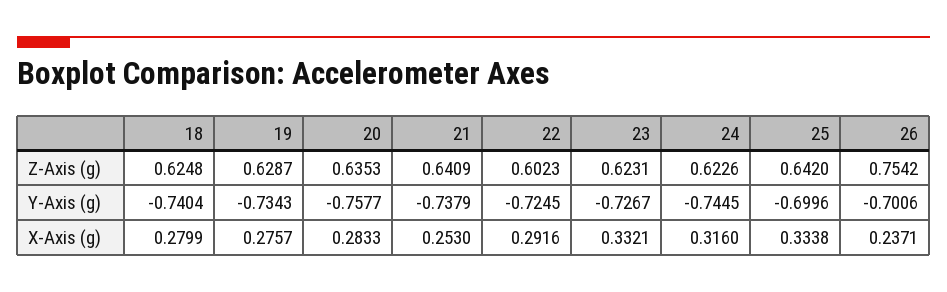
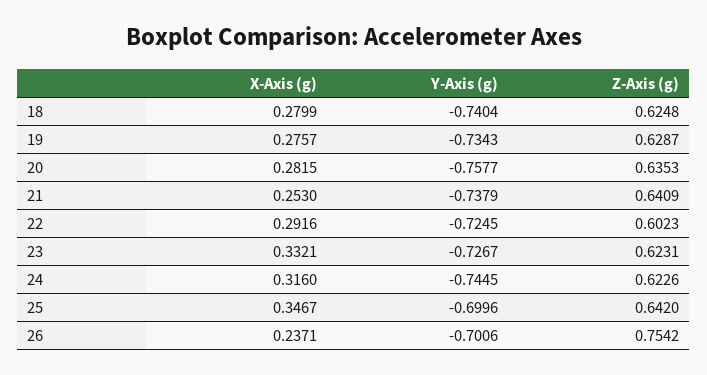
  {
    "18": {
      "Z-Axis (g)": 0.6248,
      "Y-Axis (g)": -0.7404,
      "X-Axis (g)": 0.2799
    },
    "19": {
      "Z-Axis (g)": 0.6287,
      "Y-Axis (g)": -0.7343,
      "X-Axis (g)": 0.2757
    },
    "20": {
      "Z-Axis (g)": 0.6353,
      "Y-Axis (g)": -0.7577,
-     "X-Axis (g)": 0.2833
+     "X-Axis (g)": 0.2815
    },
    "21": {
      "Z-Axis (g)": 0.6409,
      "Y-Axis (g)": -0.7379,
      "X-Axis (g)": 0.253
    },
    "22": {
      "Z-Axis (g)": 0.6023,
      "Y-Axis (g)": -0.7245,
      "X-Axis (g)": 0.2916
    },
    "23": {
      "Z-Axis (g)": 0.6231,
      "Y-Axis (g)": -0.7267,
      "X-Axis (g)": 0.3321
    },
    "24": {
      "Z-Axis (g)": 0.6226,
      "Y-Axis (g)": -0.7445,
      "X-Axis (g)": 0.316
    },
    "25": {
      "Z-Axis (g)": 0.642,
      "Y-Axis (g)": -0.6996,
-     "X-Axis (g)": 0.3338
+     "X-Axis (g)": 0.3467
    },
    "26": {
      "Z-Axis (g)": 0.7542,
      "Y-Axis (g)": -0.7006,
      "X-Axis (g)": 0.2371
    }
  }

